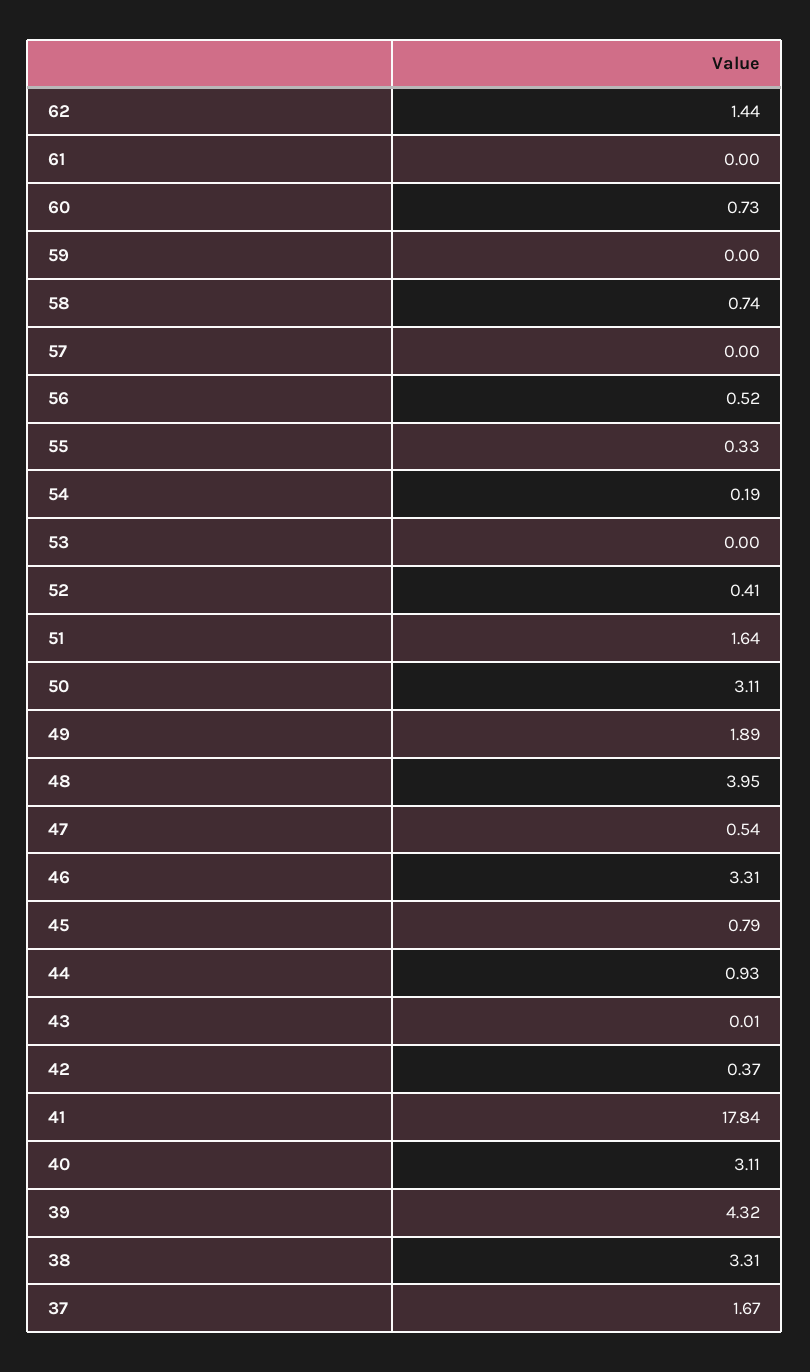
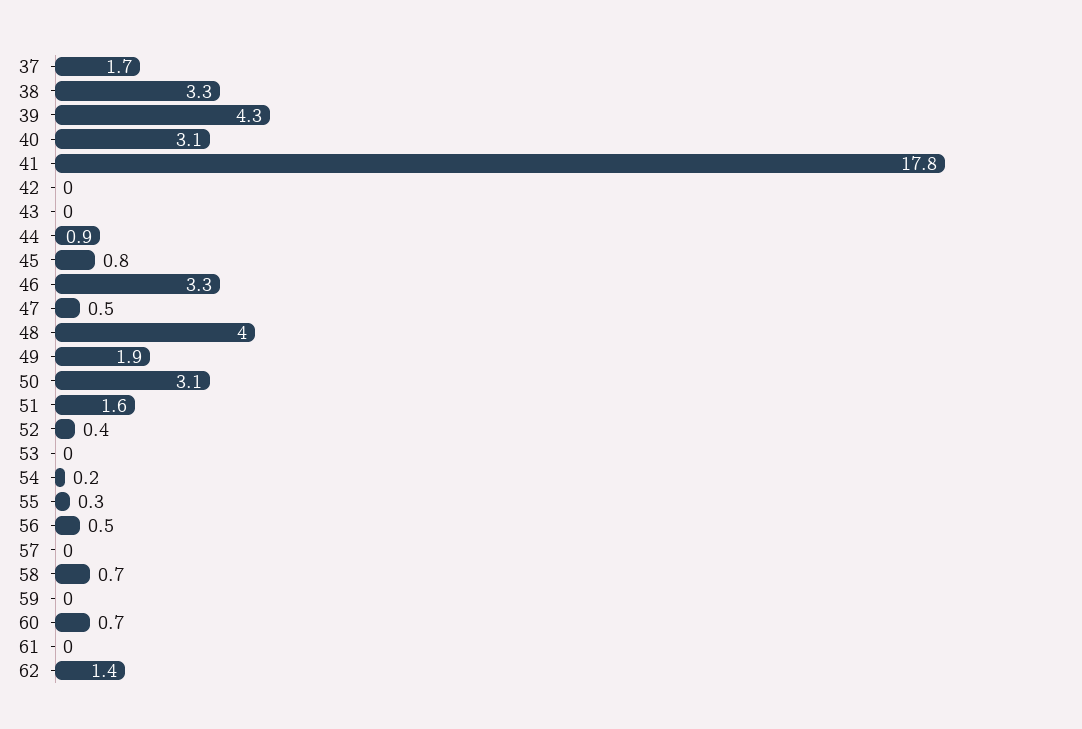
  {
    "62": 1.44,
    "61": 0,
    "60": 0.73,
    "59": 0,
    "58": 0.74,
    "57": 0,
    "56": 0.52,
    "55": 0.33,
    "54": 0.19,
    "53": 0,
    "52": 0.41,
    "51": 1.64,
    "50": 3.11,
    "49": 1.89,
    "48": 3.95,
    "47": 0.54,
    "46": 3.31,
    "45": 0.79,
    "44": 0.93,
    "43": 0.01,
-   "42": 0.37,
+   "42": 0,
    "41": 17.84,
    "40": 3.11,
    "39": 4.32,
    "38": 3.31,
    "37": 1.67
  }

